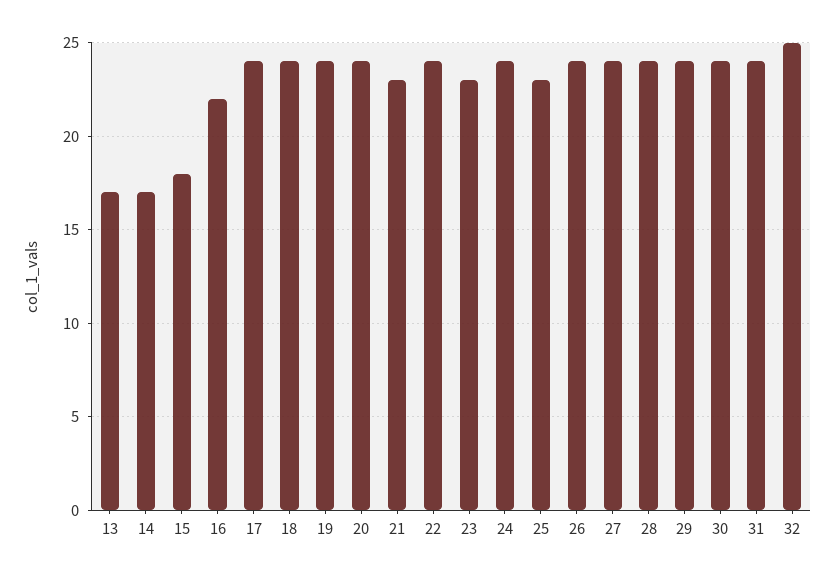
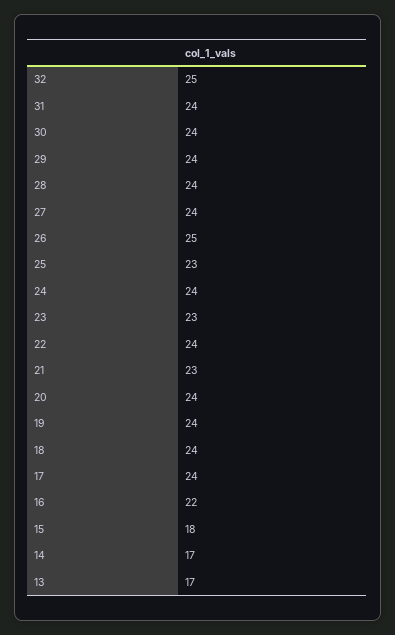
  {
    "13": 17,
    "14": 17,
    "15": 18,
    "16": 22,
    "17": 24,
    "18": 24,
    "19": 24,
    "20": 24,
    "21": 23,
    "22": 24,
    "23": 23,
    "24": 24,
    "25": 23,
-   "26": 24,
+   "26": 25,
    "27": 24,
    "28": 24,
    "29": 24,
    "30": 24,
    "31": 24,
    "32": 25
  }

